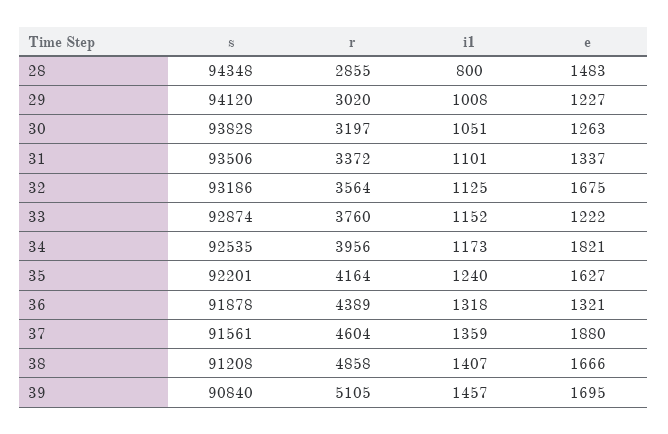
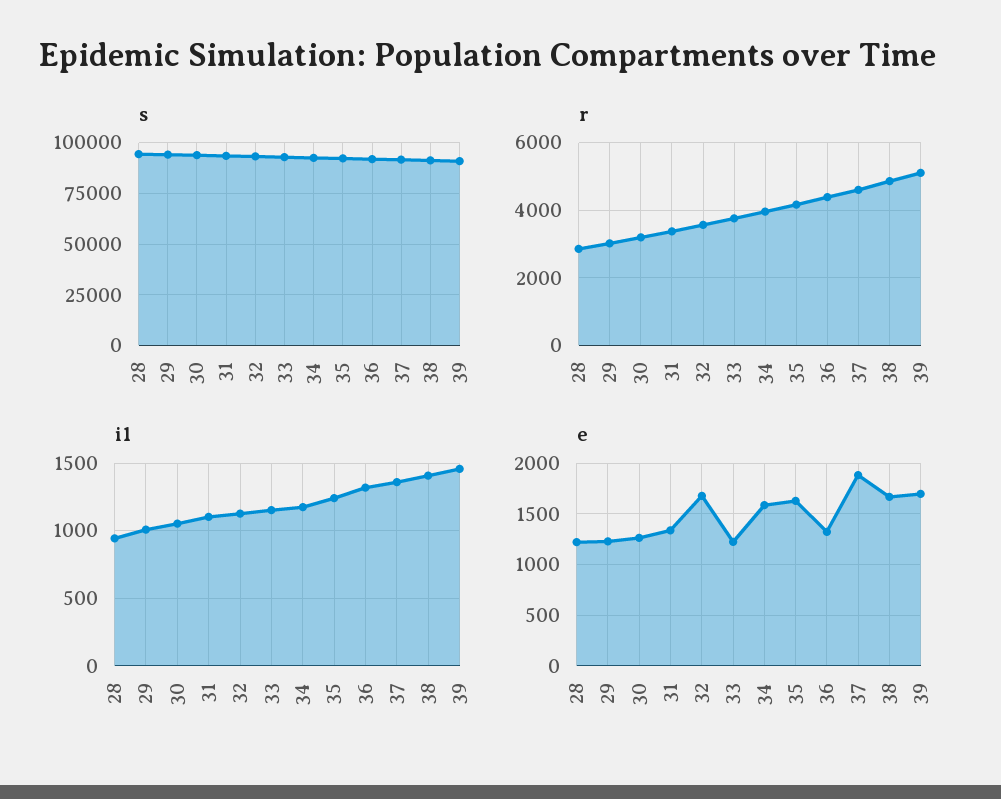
  {
    "s": {
      "28": 94348,
      "29": 94120,
      "30": 93828,
      "31": 93506,
      "32": 93186,
      "33": 92874,
      "34": 92535,
      "35": 92201,
      "36": 91878,
      "37": 91561,
      "38": 91208,
      "39": 90840
    },
    "r": {
      "28": 2855,
      "29": 3020,
      "30": 3197,
      "31": 3372,
      "32": 3564,
      "33": 3760,
      "34": 3956,
      "35": 4164,
      "36": 4389,
      "37": 4604,
      "38": 4858,
      "39": 5105
    },
    "i1": {
-     "28": 800,
+     "28": 950,
      "29": 1008,
      "30": 1051,
      "31": 1101,
      "32": 1125,
      "33": 1152,
      "34": 1173,
      "35": 1240,
      "36": 1318,
      "37": 1359,
      "38": 1407,
      "39": 1457
    },
    "e": {
-     "28": 1483,
+     "28": 1200,
      "29": 1227,
      "30": 1263,
      "31": 1337,
      "32": 1675,
      "33": 1222,
-     "34": 1821,
+     "34": 1600,
      "35": 1627,
      "36": 1321,
      "37": 1880,
      "38": 1666,
      "39": 1695
    }
  }

